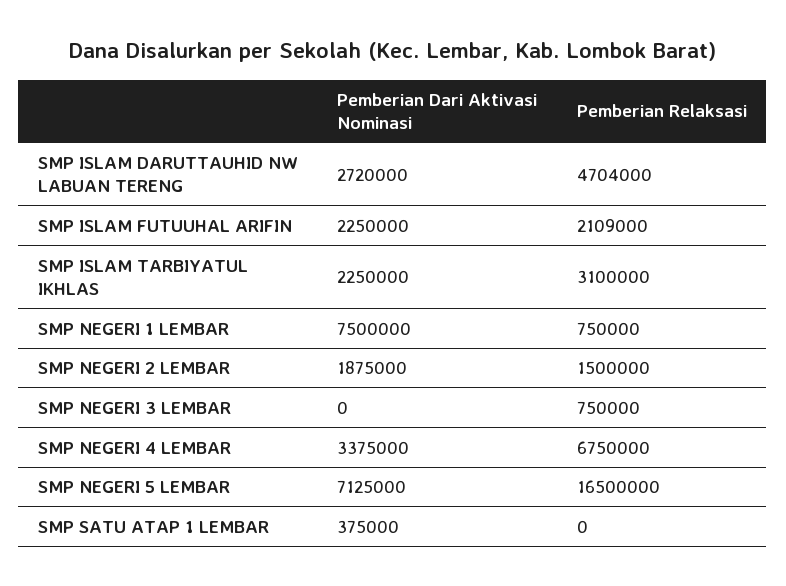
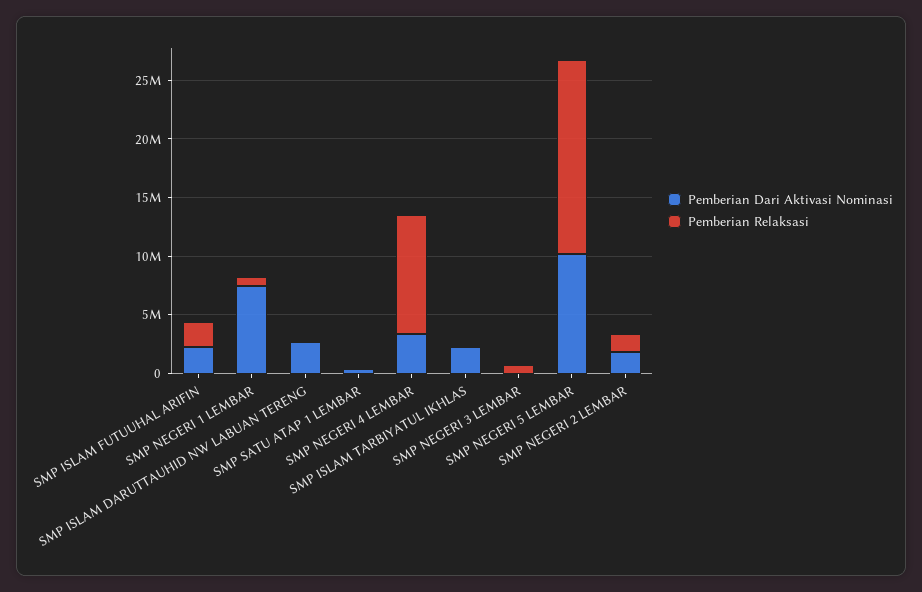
  {
    "Pemberian Dari Aktivasi Nominasi": {
      "SMP ISLAM DARUTTAUHID NW LABUAN TERENG": 2720000,
      "SMP ISLAM FUTUUHAL ARIFIN": 2250000,
      "SMP ISLAM TARBIYATUL IKHLAS": 2250000,
      "SMP NEGERI 1 LEMBAR": 7500000,
      "SMP NEGERI 2 LEMBAR": 1875000,
      "SMP NEGERI 3 LEMBAR": 0,
      "SMP NEGERI 4 LEMBAR": 3375000,
-     "SMP NEGERI 5 LEMBAR": 7125000,
+     "SMP NEGERI 5 LEMBAR": 10000000,
      "SMP SATU ATAP 1 LEMBAR": 375000
    },
    "Pemberian Relaksasi": {
-     "SMP ISLAM DARUTTAUHID NW LABUAN TERENG": 4704000,
+     "SMP ISLAM DARUTTAUHID NW LABUAN TERENG": 0,
      "SMP ISLAM FUTUUHAL ARIFIN": 2109000,
-     "SMP ISLAM TARBIYATUL IKHLAS": 3100000,
+     "SMP ISLAM TARBIYATUL IKHLAS": 0,
      "SMP NEGERI 1 LEMBAR": 750000,
      "SMP NEGERI 2 LEMBAR": 1500000,
      "SMP NEGERI 3 LEMBAR": 750000,
-     "SMP NEGERI 4 LEMBAR": 6750000,
+     "SMP NEGERI 4 LEMBAR": 10000000,
      "SMP NEGERI 5 LEMBAR": 16500000,
      "SMP SATU ATAP 1 LEMBAR": 0
    }
  }

